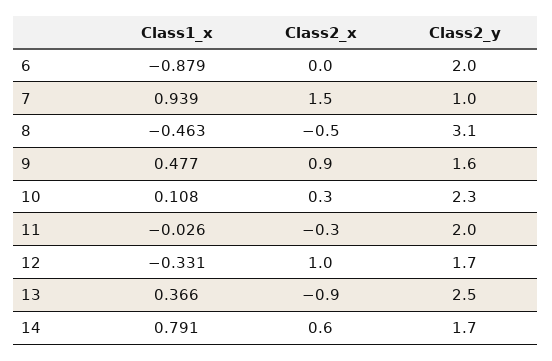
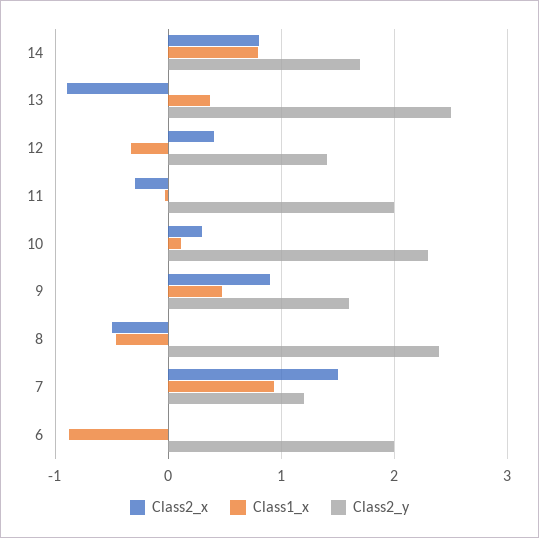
  {
    "Class1_x": {
      "6": -0.879,
      "7": 0.939,
      "8": -0.463,
      "9": 0.477,
      "10": 0.108,
      "11": -0.026,
      "12": -0.331,
      "13": 0.366,
      "14": 0.791
    },
    "Class2_x": {
      "6": 0,
      "7": 1.5,
      "8": -0.5,
      "9": 0.9,
      "10": 0.3,
      "11": -0.3,
-     "12": 1,
+     "12": 0.4,
      "13": -0.9,
-     "14": 0.6
+     "14": 0.8
    },
    "Class2_y": {
      "6": 2,
-     "7": 1,
+     "7": 1.2,
-     "8": 3.1,
+     "8": 2.4,
      "9": 1.6,
      "10": 2.3,
      "11": 2,
-     "12": 1.7,
+     "12": 1.4,
      "13": 2.5,
      "14": 1.7
    }
  }

